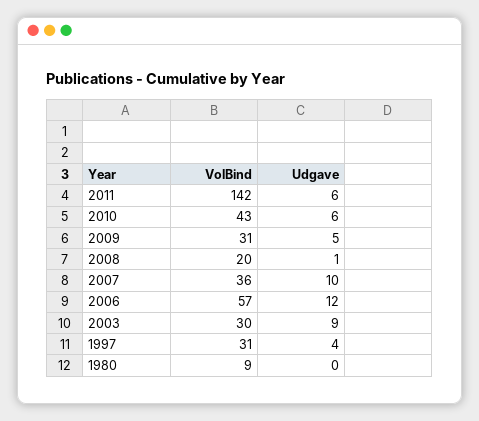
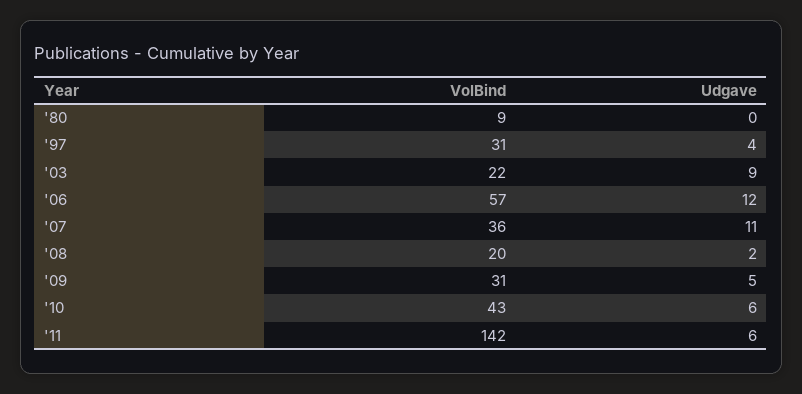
  {
    "VolBind": {
      "2011": 142,
      "2010": 43,
      "2009": 31,
      "2008": 20,
      "2007": 36,
      "2006": 57,
-     "2003": 30,
+     "2003": 22,
      "1997": 31,
      "1980": 9
    },
    "Udgave": {
      "2011": 6,
      "2010": 6,
      "2009": 5,
-     "2008": 1,
+     "2008": 2,
-     "2007": 10,
+     "2007": 11,
      "2006": 12,
      "2003": 9,
      "1997": 4,
      "1980": 0
    }
  }

